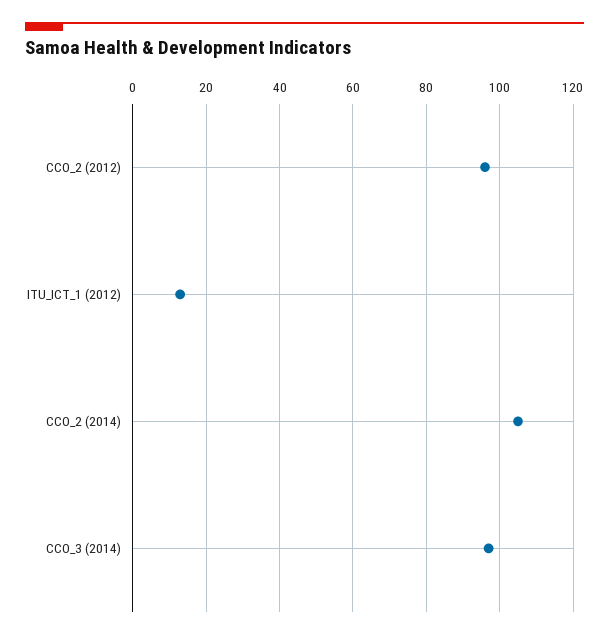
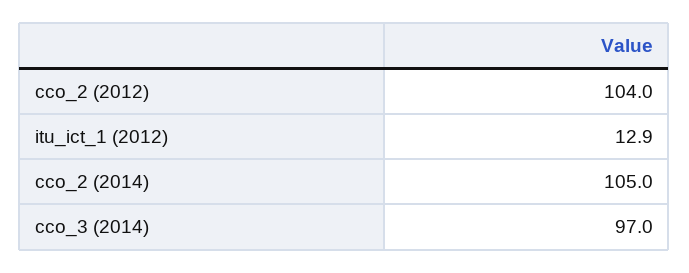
  {
-   "CCO_2 (2012)": 96,
+   "CCO_2 (2012)": 104,
    "ITU_ICT_1 (2012)": 12.9,
    "CCO_2 (2014)": 105,
    "CCO_3 (2014)": 97
  }

